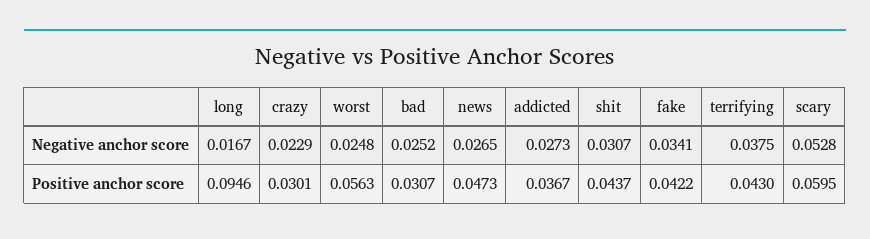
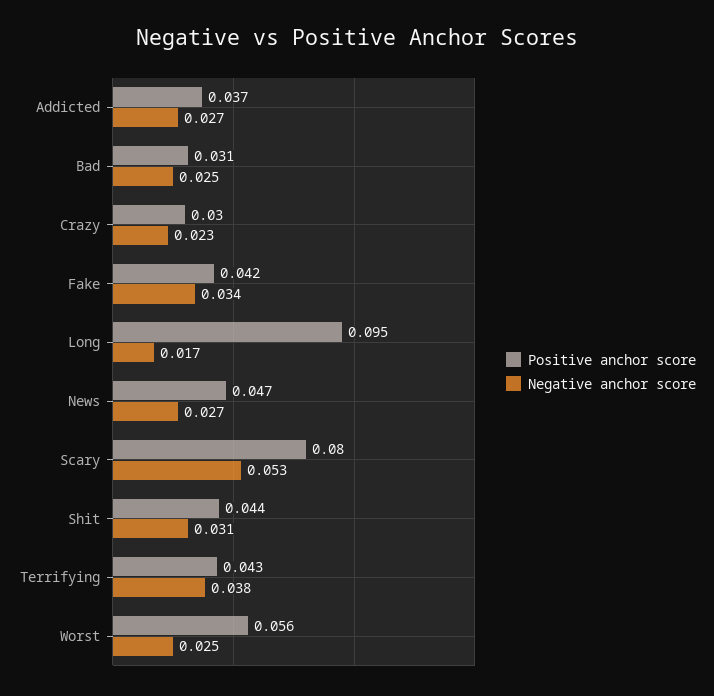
  {
    "Negative anchor score": {
      "long": 0.0167,
      "crazy": 0.0229,
      "worst": 0.0248,
      "bad": 0.0252,
      "news": 0.0265,
      "addicted": 0.0273,
      "shit": 0.0307,
      "fake": 0.0341,
      "terrifying": 0.0375,
      "scary": 0.0528
    },
    "Positive anchor score": {
      "long": 0.0946,
      "crazy": 0.0301,
      "worst": 0.0563,
      "bad": 0.0307,
      "news": 0.0473,
      "addicted": 0.0367,
      "shit": 0.0437,
      "fake": 0.0422,
      "terrifying": 0.043,
-     "scary": 0.0595
+     "scary": 0.08
    }
  }

